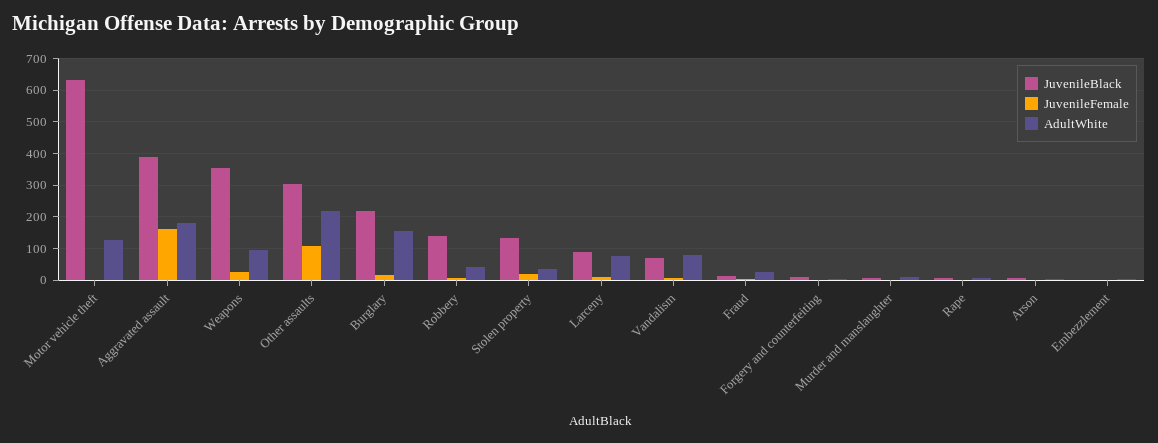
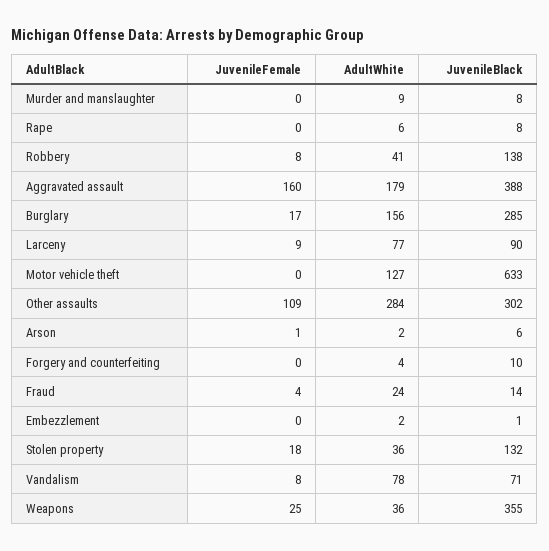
  {
    "JuvenileBlack": {
      "Motor vehicle theft": 633,
      "Aggravated assault": 388,
      "Weapons": 355,
      "Other assaults": 302,
-     "Burglary": 220,
+     "Burglary": 285,
      "Robbery": 138,
      "Stolen property": 132,
      "Larceny": 90,
      "Vandalism": 71,
      "Fraud": 14,
      "Forgery and counterfeiting": 10,
      "Murder and manslaughter": 8,
      "Rape": 8,
      "Arson": 6,
      "Embezzlement": 1
    },
    "JuvenileFemale": {
      "Motor vehicle theft": 0,
      "Aggravated assault": 160,
      "Weapons": 25,
      "Other assaults": 109,
      "Burglary": 17,
      "Robbery": 8,
      "Stolen property": 18,
      "Larceny": 9,
      "Vandalism": 8,
      "Fraud": 4,
      "Forgery and counterfeiting": 0,
      "Murder and manslaughter": 0,
      "Rape": 0,
      "Arson": 1,
      "Embezzlement": 0
    },
    "AdultWhite": {
      "Motor vehicle theft": 127,
      "Aggravated assault": 179,
-     "Weapons": 100,
+     "Weapons": 36,
-     "Other assaults": 220,
+     "Other assaults": 284,
      "Burglary": 156,
      "Robbery": 41,
      "Stolen property": 36,
      "Larceny": 77,
      "Vandalism": 78,
      "Fraud": 24,
      "Forgery and counterfeiting": 4,
      "Murder and manslaughter": 9,
      "Rape": 6,
      "Arson": 2,
      "Embezzlement": 2
    }
  }

